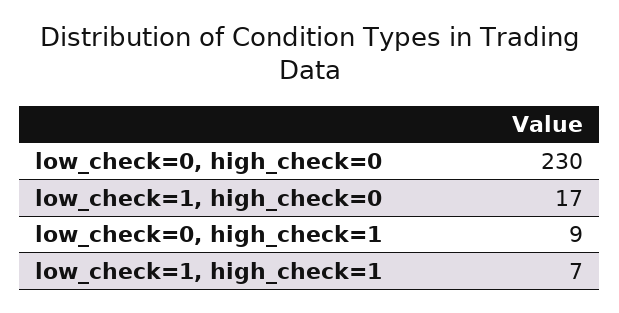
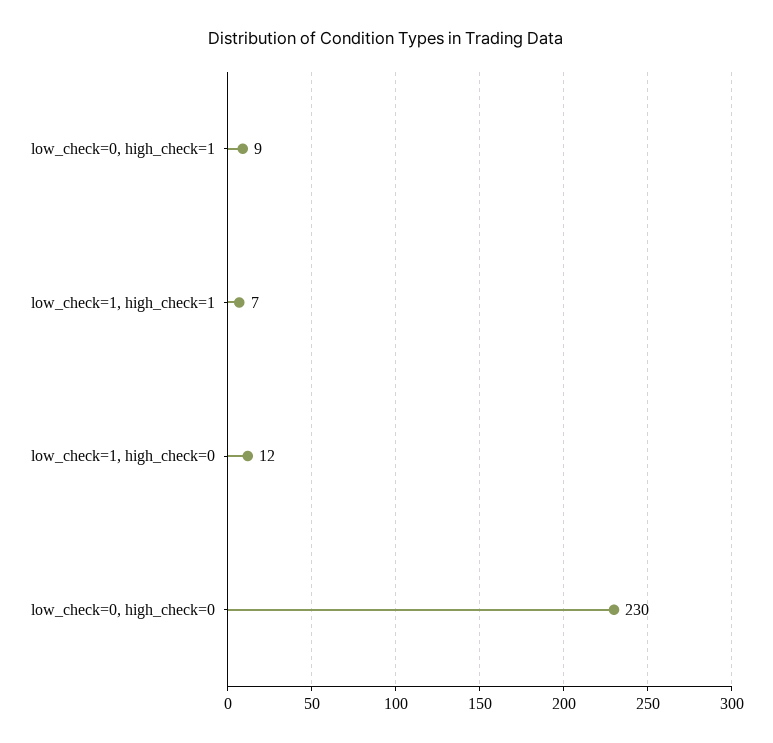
  {
    "low_check=0, high_check=0": 230,
-   "low_check=1, high_check=0": 17,
+   "low_check=1, high_check=0": 12,
    "low_check=0, high_check=1": 9,
    "low_check=1, high_check=1": 7
  }

